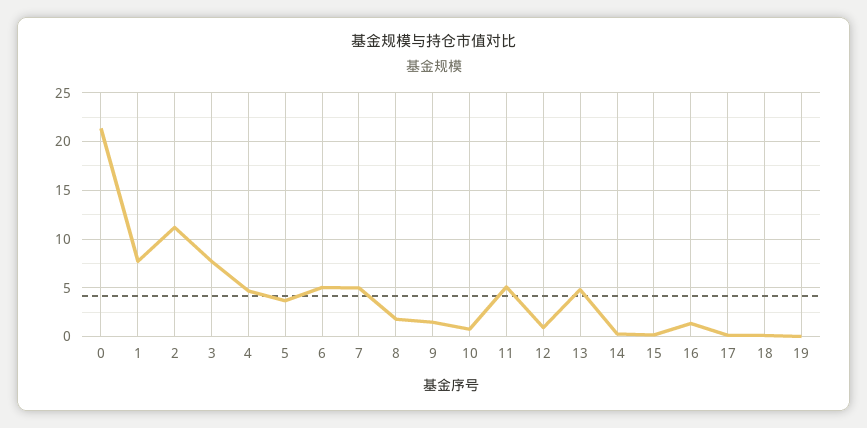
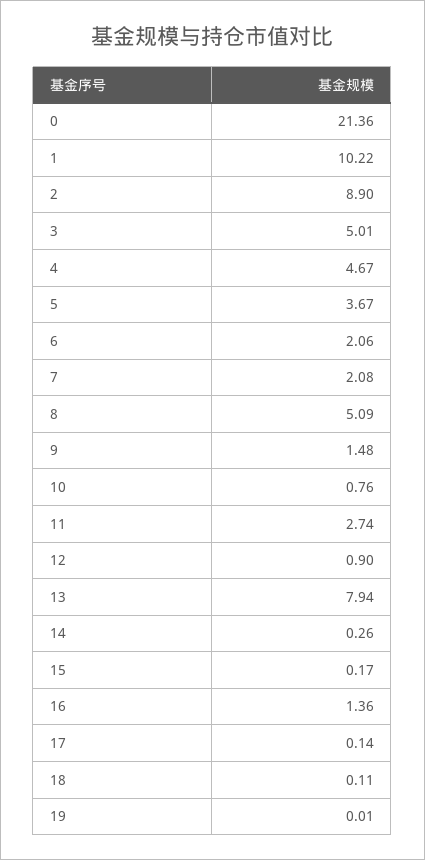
  {
    "0": 21.36,
-   "1": 8,
+   "1": 10.22,
-   "2": 11,
+   "2": 8.9,
-   "3": 8,
+   "3": 5.01,
    "4": 4.67,
    "5": 3.67,
-   "6": 5,
+   "6": 2.06,
-   "7": 5,
+   "7": 2.08,
-   "8": 2,
+   "8": 5.09,
    "9": 1.48,
    "10": 0.76,
-   "11": 5,
+   "11": 2.74,
    "12": 0.9,
-   "13": 5,
+   "13": 7.94,
    "14": 0.26,
    "15": 0.17,
    "16": 1.36,
    "17": 0.14,
    "18": 0.11,
    "19": 0.01
  }

